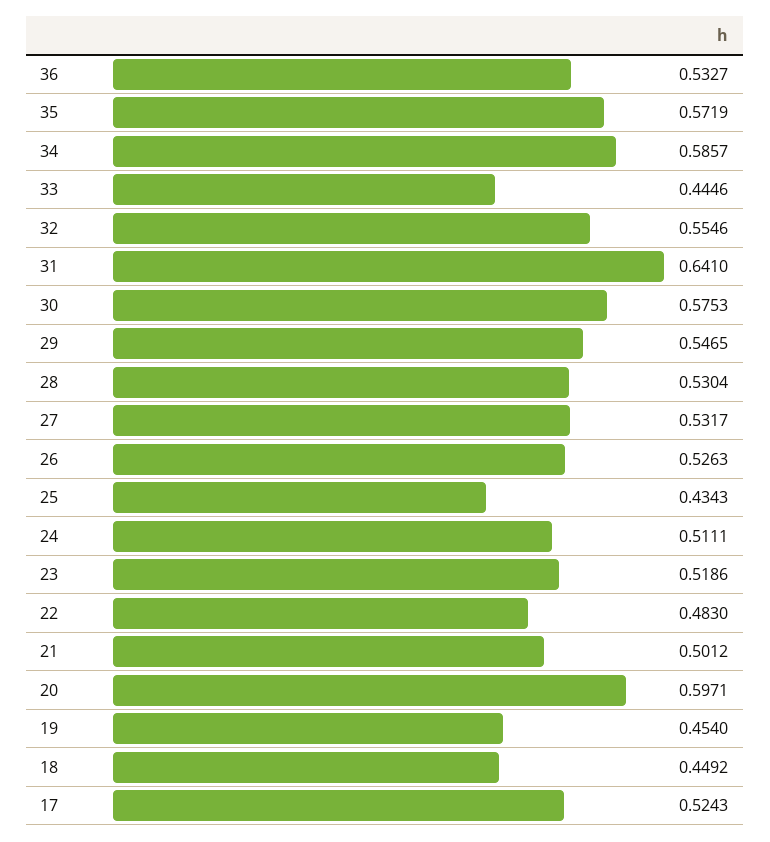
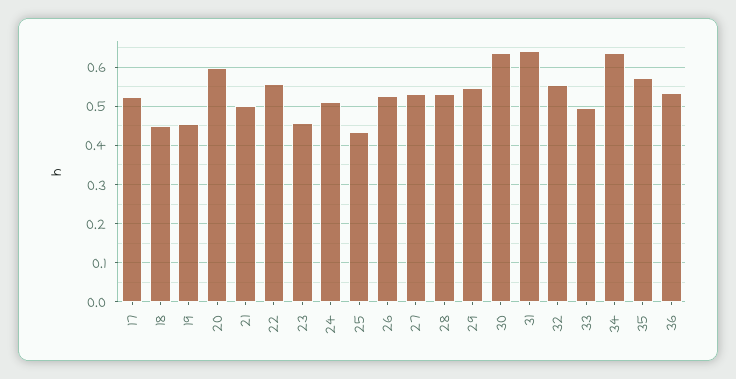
  {
    "36": 0.5327,
    "35": 0.5719,
-   "34": 0.5857,
+   "34": 0.64,
-   "33": 0.4446,
+   "33": 0.5,
    "32": 0.5546,
    "31": 0.641,
-   "30": 0.5753,
+   "30": 0.64,
    "29": 0.5465,
    "28": 0.5304,
    "27": 0.5317,
    "26": 0.5263,
    "25": 0.4343,
    "24": 0.5111,
-   "23": 0.5186,
+   "23": 0.46,
-   "22": 0.483,
+   "22": 0.56,
    "21": 0.5012,
    "20": 0.5971,
    "19": 0.454,
    "18": 0.4492,
    "17": 0.5243
  }

